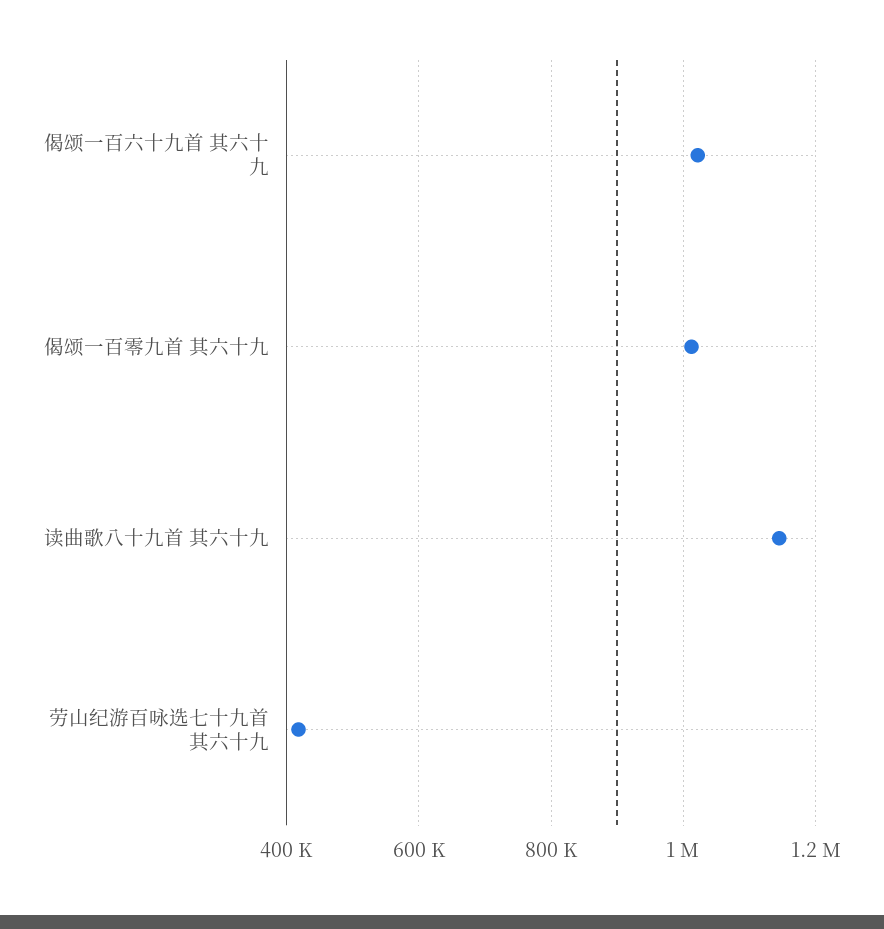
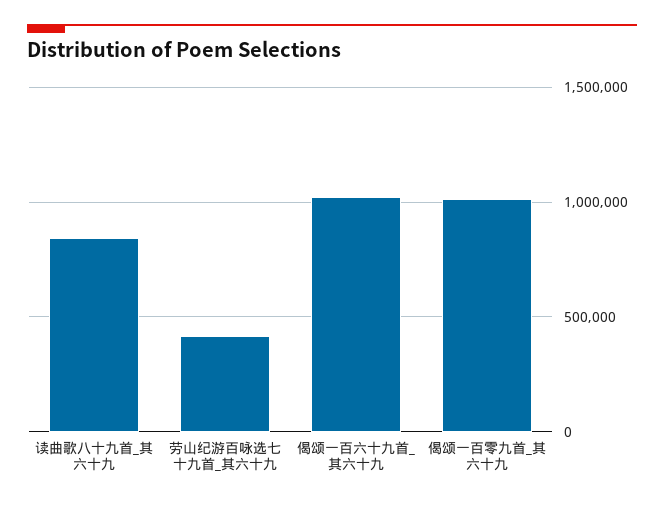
  {
    "偈颂一百六十九首 其六十九": 1020000,
    "偈颂一百零九首 其六十九": 1020000,
-   "读曲歌八十九首 其六十九": 1140000,
+   "读曲歌八十九首 其六十九": 850000,
    "劳山纪游百咏选七十九首 其六十九": 420000
  }

